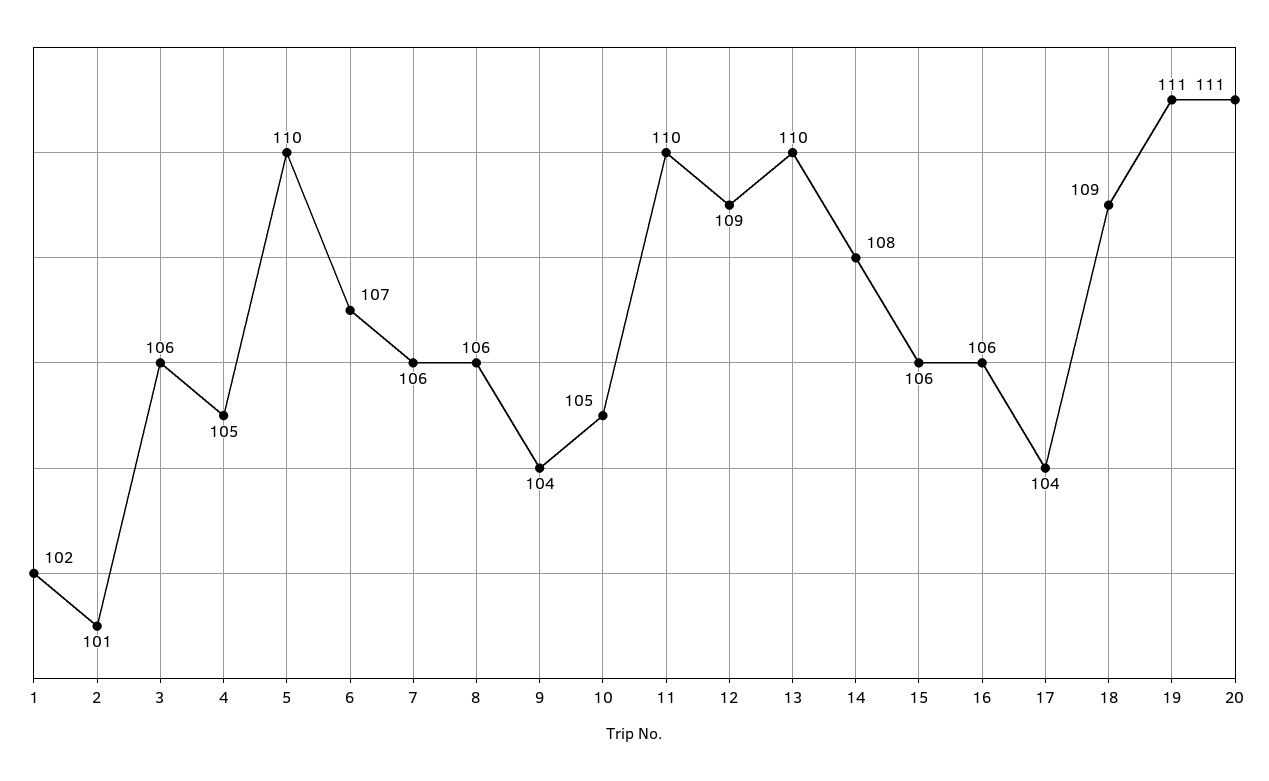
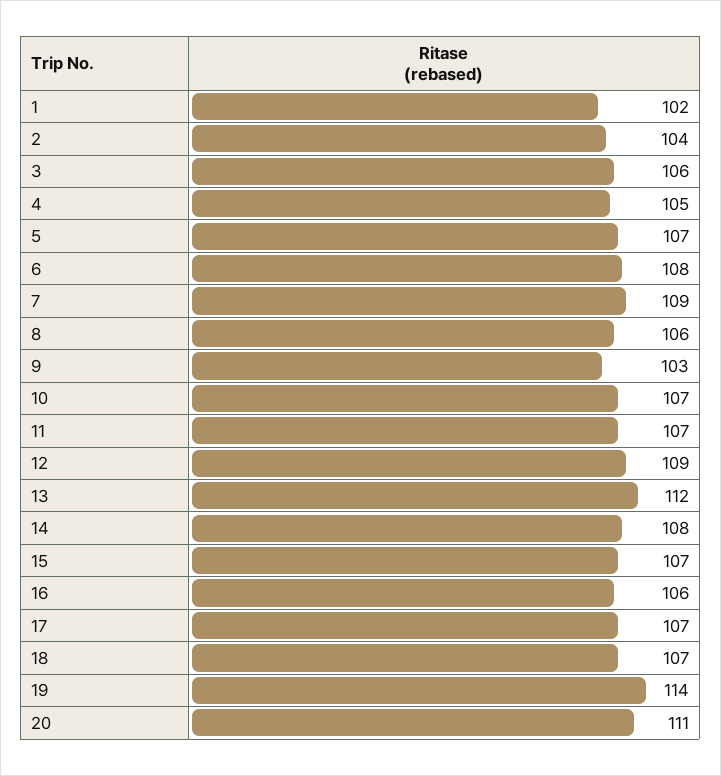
  {
    "1": 102,
-   "2": 101,
+   "2": 104,
    "3": 106,
    "4": 105,
-   "5": 110,
+   "5": 107,
-   "6": 107,
+   "6": 108,
-   "7": 106,
+   "7": 109,
    "8": 106,
-   "9": 104,
+   "9": 103,
-   "10": 105,
+   "10": 107,
-   "11": 110,
+   "11": 107,
    "12": 109,
-   "13": 110,
+   "13": 112,
    "14": 108,
-   "15": 106,
+   "15": 107,
    "16": 106,
-   "17": 104,
+   "17": 107,
-   "18": 109,
+   "18": 107,
-   "19": 111,
+   "19": 114,
    "20": 111
  }

